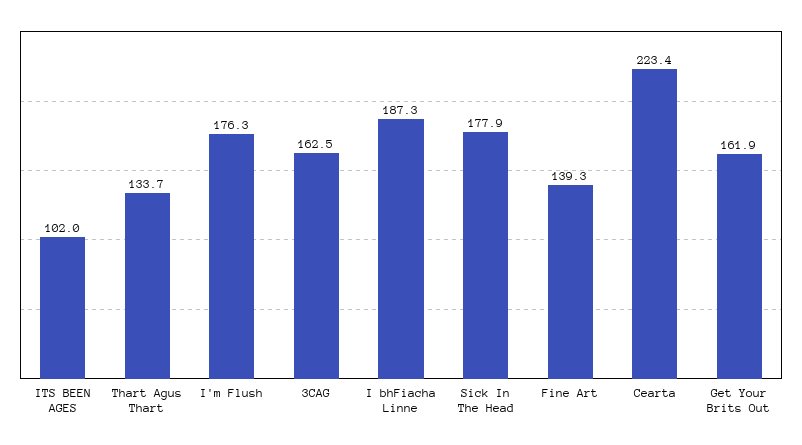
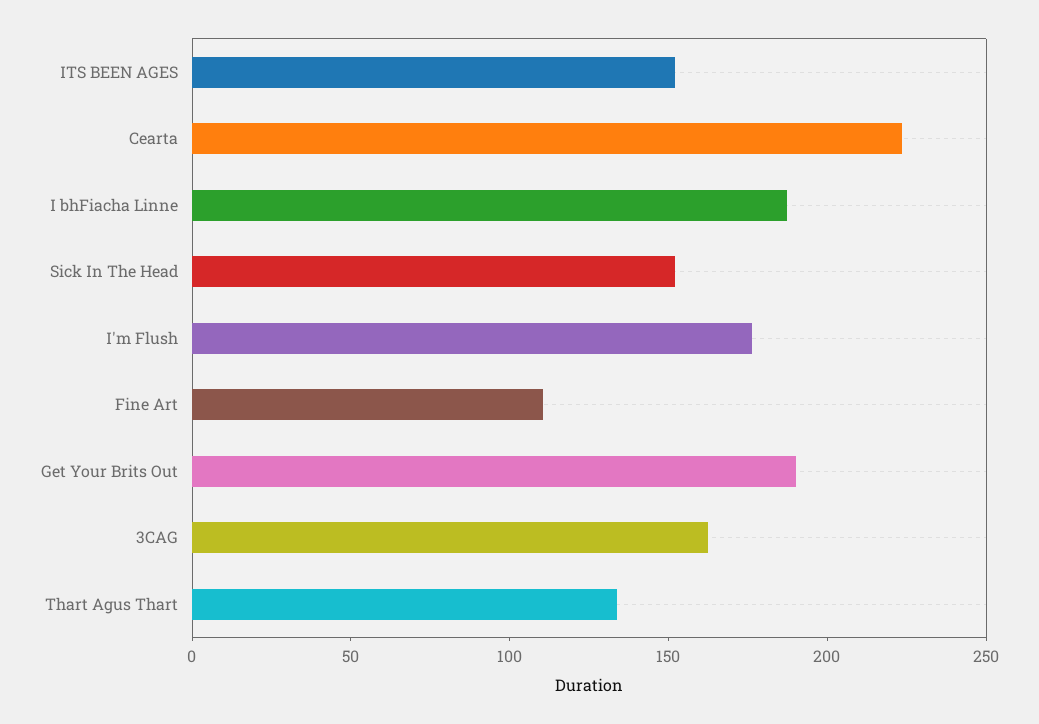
  {
-   "ITS BEEN AGES": 102,
+   "ITS BEEN AGES": 150,
    "Thart Agus Thart": 133.7,
    "I'm Flush": 176.3,
    "3CAG": 162.5,
    "I bhFiacha Linne": 187.3,
-   "Sick In The Head": 177.9,
+   "Sick In The Head": 150,
-   "Fine Art": 139.3,
+   "Fine Art": 110,
    "Cearta": 223.4,
-   "Get Your Brits Out": 161.9
+   "Get Your Brits Out": 190
  }

